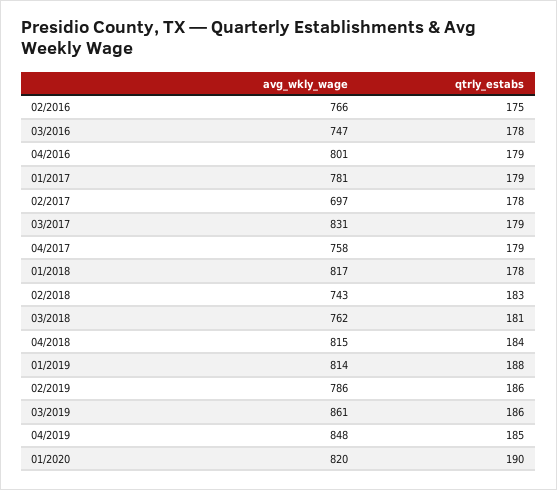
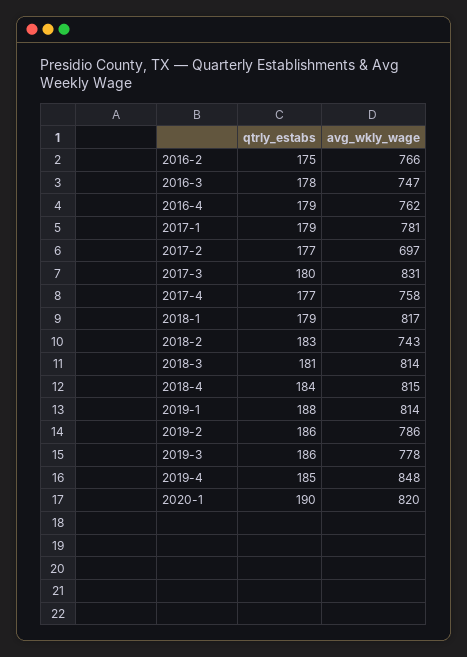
  {
    "avg_wkly_wage": {
      "02/2016": 766,
      "03/2016": 747,
-     "04/2016": 801,
+     "04/2016": 762,
      "01/2017": 781,
      "02/2017": 697,
      "03/2017": 831,
      "04/2017": 758,
      "01/2018": 817,
      "02/2018": 743,
-     "03/2018": 762,
+     "03/2018": 814,
      "04/2018": 815,
      "01/2019": 814,
      "02/2019": 786,
-     "03/2019": 861,
+     "03/2019": 778,
      "04/2019": 848,
      "01/2020": 820
    },
    "qtrly_estabs": {
      "02/2016": 175,
      "03/2016": 178,
      "04/2016": 179,
      "01/2017": 179,
-     "02/2017": 178,
+     "02/2017": 177,
-     "03/2017": 179,
+     "03/2017": 180,
-     "04/2017": 179,
+     "04/2017": 177,
-     "01/2018": 178,
+     "01/2018": 179,
      "02/2018": 183,
      "03/2018": 181,
      "04/2018": 184,
      "01/2019": 188,
      "02/2019": 186,
      "03/2019": 186,
      "04/2019": 185,
      "01/2020": 190
    }
  }

